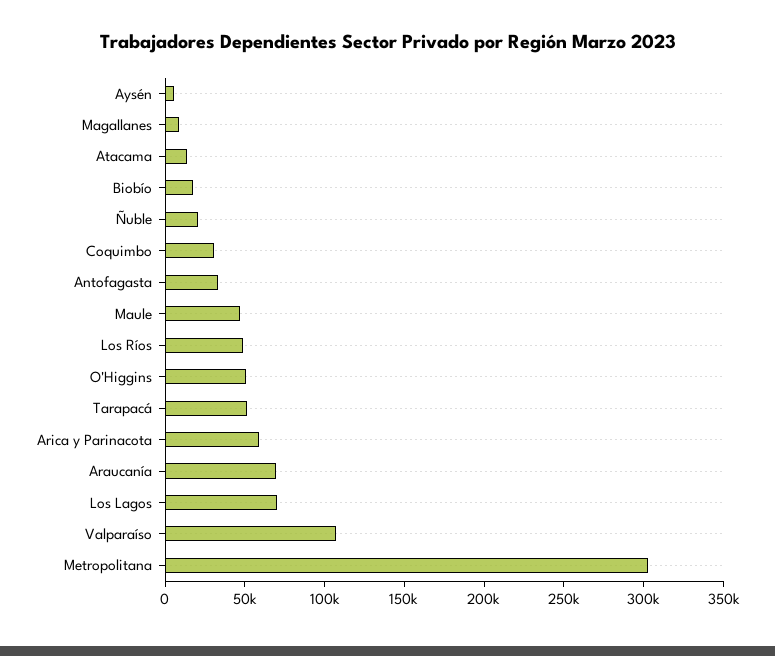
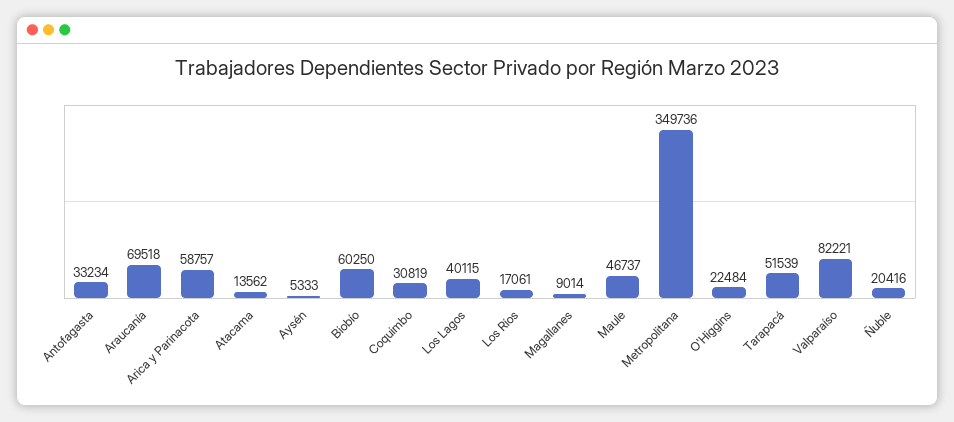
  {
    "Aysén": 5333,
    "Magallanes": 9014,
    "Atacama": 13562,
-   "Biobío": 20000,
+   "Biobío": 60250,
    "Ñuble": 20416,
    "Coquimbo": 30819,
    "Antofagasta": 33234,
    "Maule": 46737,
-   "Los Ríos": 50000,
+   "Los Ríos": 17061,
-   "O'Higgins": 50000,
+   "O'Higgins": 22484,
    "Tarapacá": 51539,
    "Arica y Parinacota": 58757,
    "Araucanía": 69518,
-   "Los Lagos": 70000,
+   "Los Lagos": 40115,
-   "Valparaíso": 110000,
+   "Valparaíso": 82221,
-   "Metropolitana": 300000
+   "Metropolitana": 349736
  }

